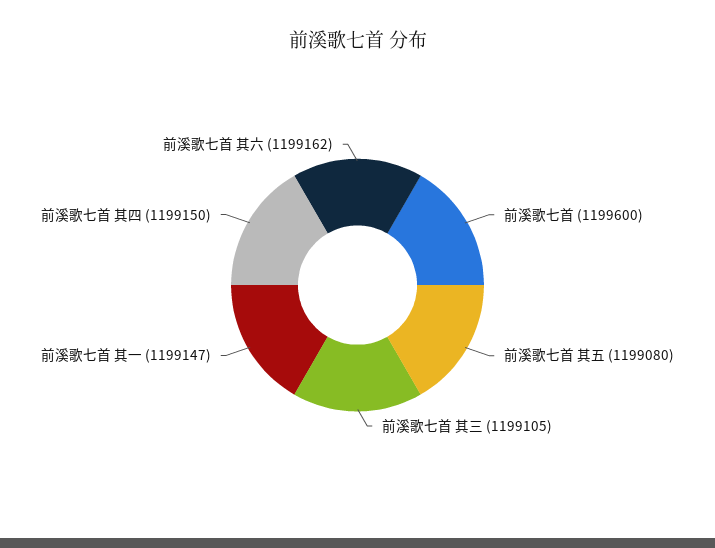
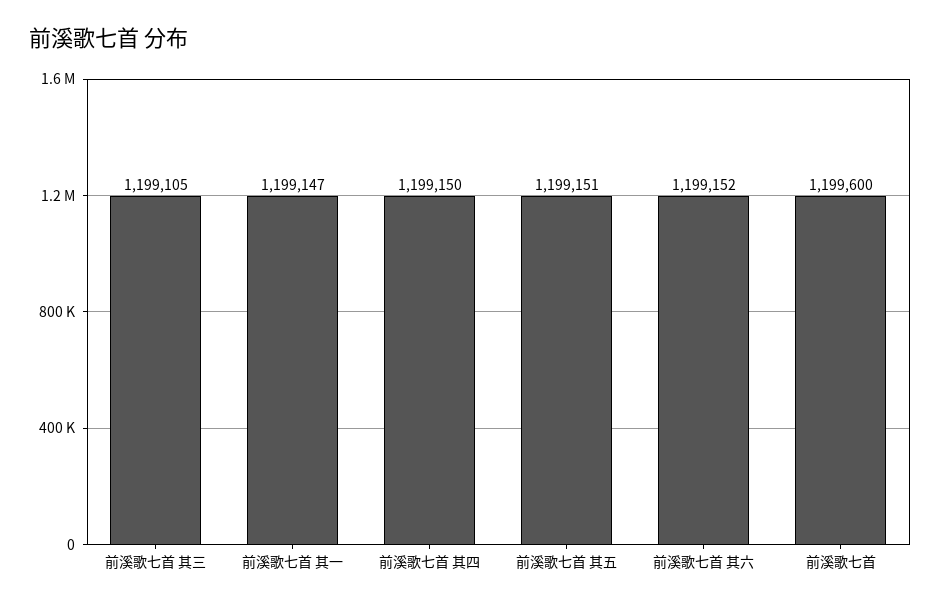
  {
    "前溪歌七首": 1199600,
-   "前溪歌七首 其五": 1199080,
+   "前溪歌七首 其五": 1199151,
    "前溪歌七首 其三": 1199105,
    "前溪歌七首 其一": 1199147,
    "前溪歌七首 其四": 1199150,
-   "前溪歌七首 其六": 1199162
+   "前溪歌七首 其六": 1199152
  }

